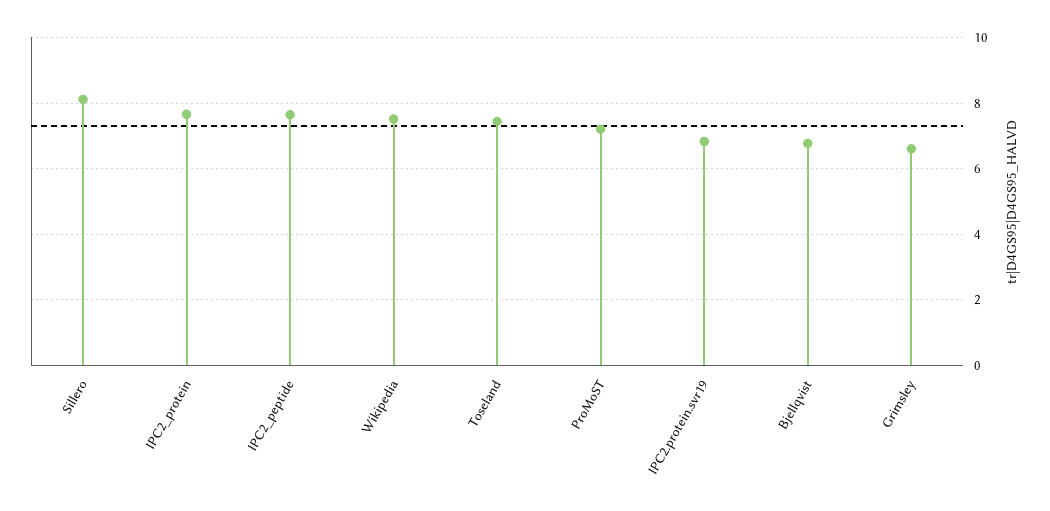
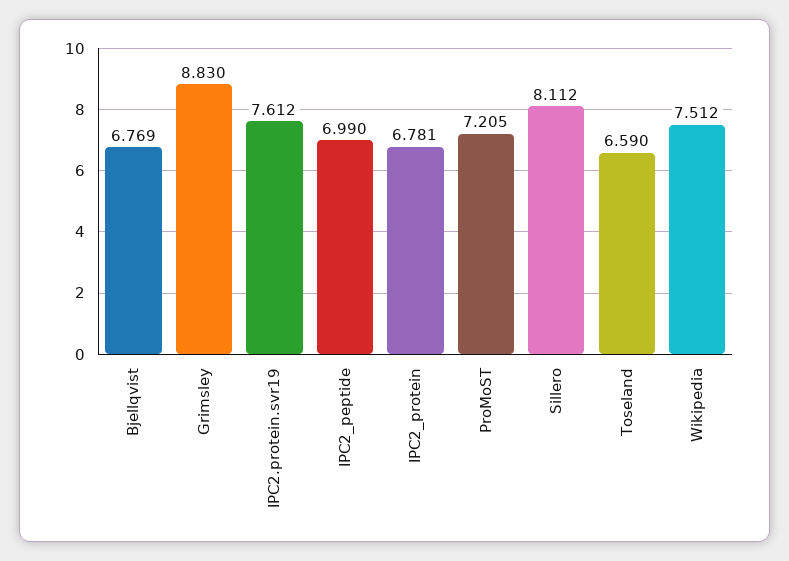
  {
    "Sillero": 8.112,
-   "IPC2_protein": 7.6,
+   "IPC2_protein": 6.781,
-   "IPC2_peptide": 7.6,
+   "IPC2_peptide": 6.99,
    "Wikipedia": 7.512,
-   "Toseland": 7.4,
+   "Toseland": 6.59,
    "ProMoST": 7.205,
-   "IPC2.protein.svr19": 6.8,
+   "IPC2.protein.svr19": 7.612,
    "Bjellqvist": 6.769,
-   "Grimsley": 6.6
+   "Grimsley": 8.83
  }

